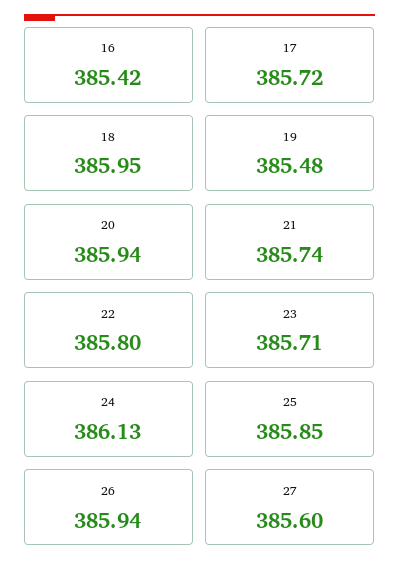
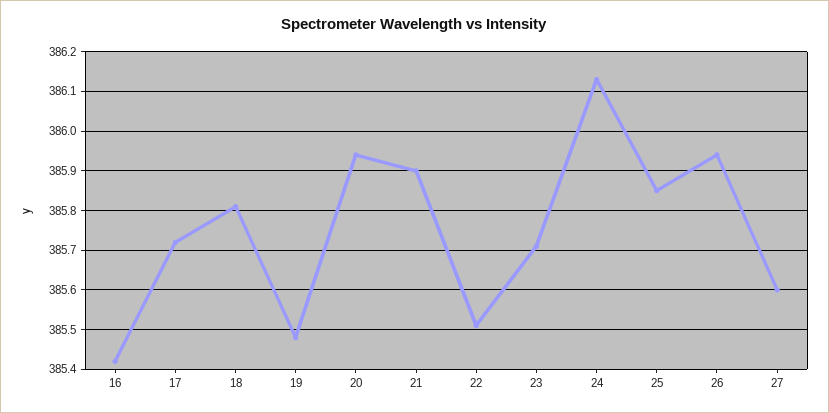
  {
    "16": 385.42,
    "17": 385.72,
-   "18": 385.95,
+   "18": 385.8,
    "19": 385.48,
    "20": 385.94,
-   "21": 385.74,
+   "21": 385.9,
-   "22": 385.8,
+   "22": 385.5,
    "23": 385.71,
    "24": 386.13,
    "25": 385.85,
    "26": 385.94,
    "27": 385.6
  }

